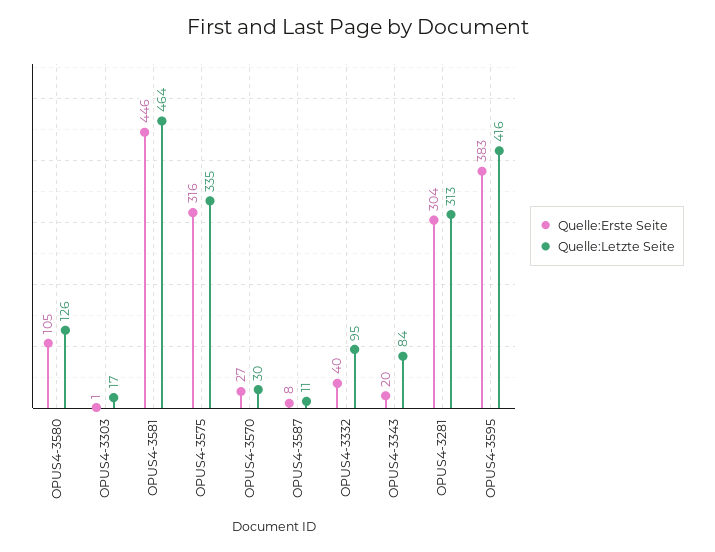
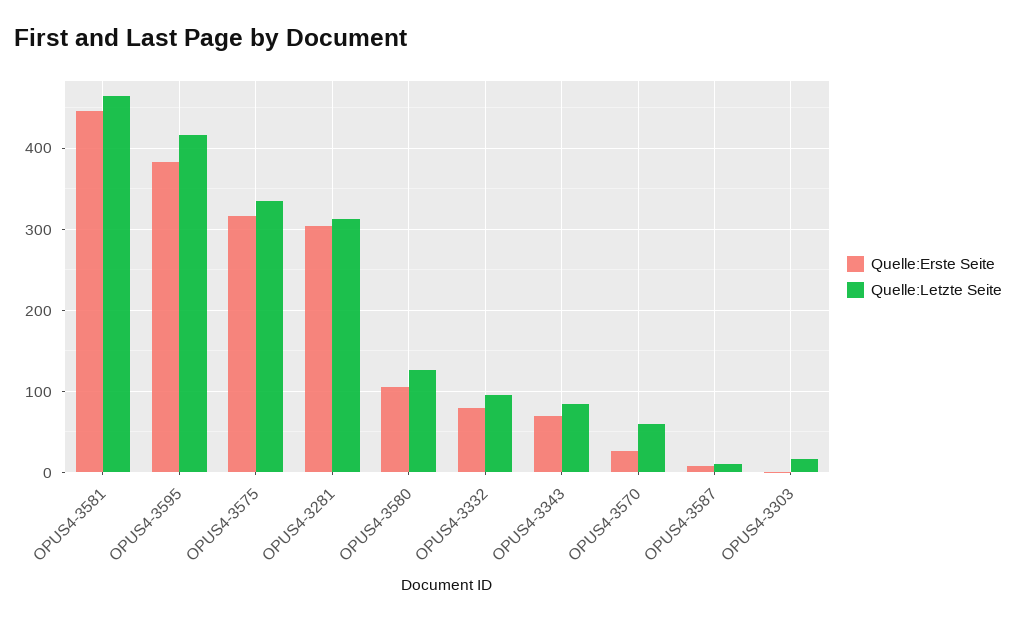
  {
    "Quelle:Erste Seite": {
      "OPUS4-3580": 105,
      "OPUS4-3303": 1,
      "OPUS4-3581": 446,
      "OPUS4-3575": 316,
      "OPUS4-3570": 27,
      "OPUS4-3587": 8,
-     "OPUS4-3332": 40,
+     "OPUS4-3332": 80,
-     "OPUS4-3343": 20,
+     "OPUS4-3343": 70,
      "OPUS4-3281": 304,
      "OPUS4-3595": 383
    },
    "Quelle:Letzte Seite": {
      "OPUS4-3580": 126,
      "OPUS4-3303": 17,
      "OPUS4-3581": 464,
      "OPUS4-3575": 335,
-     "OPUS4-3570": 30,
+     "OPUS4-3570": 60,
      "OPUS4-3587": 11,
      "OPUS4-3332": 95,
      "OPUS4-3343": 84,
      "OPUS4-3281": 313,
      "OPUS4-3595": 416
    }
  }

